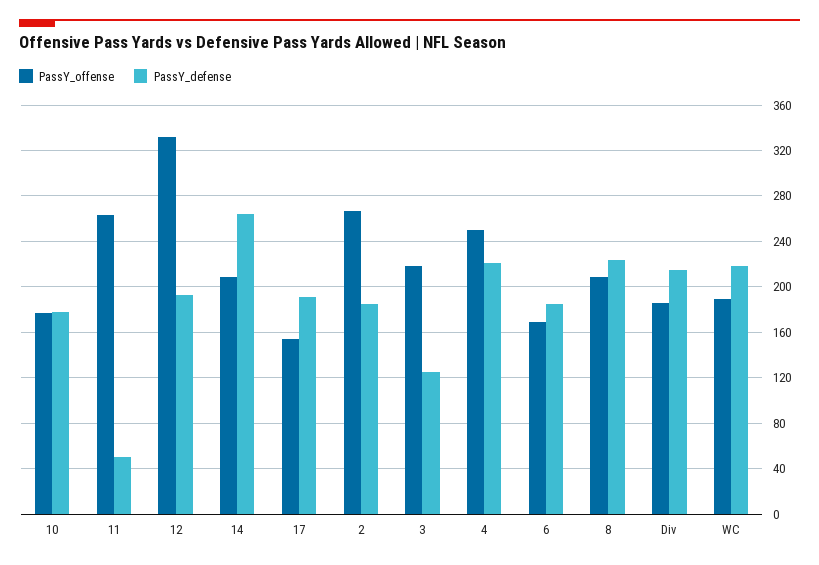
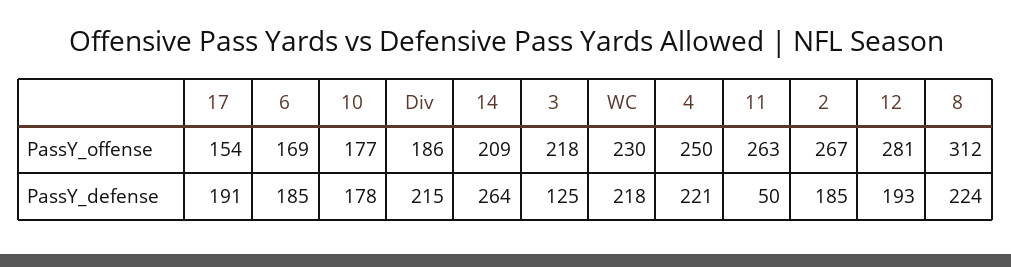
  {
    "PassY_offense": {
      "10": 177,
      "11": 263,
-     "12": 330,
+     "12": 281,
      "14": 209,
      "17": 154,
      "2": 267,
      "3": 218,
      "4": 250,
      "6": 169,
-     "8": 210,
+     "8": 312,
      "Div": 186,
-     "WC": 190
+     "WC": 230
    },
    "PassY_defense": {
      "10": 178,
      "11": 50,
      "12": 193,
      "14": 264,
      "17": 191,
      "2": 185,
      "3": 125,
      "4": 221,
      "6": 185,
      "8": 224,
      "Div": 215,
      "WC": 218
    }
  }

